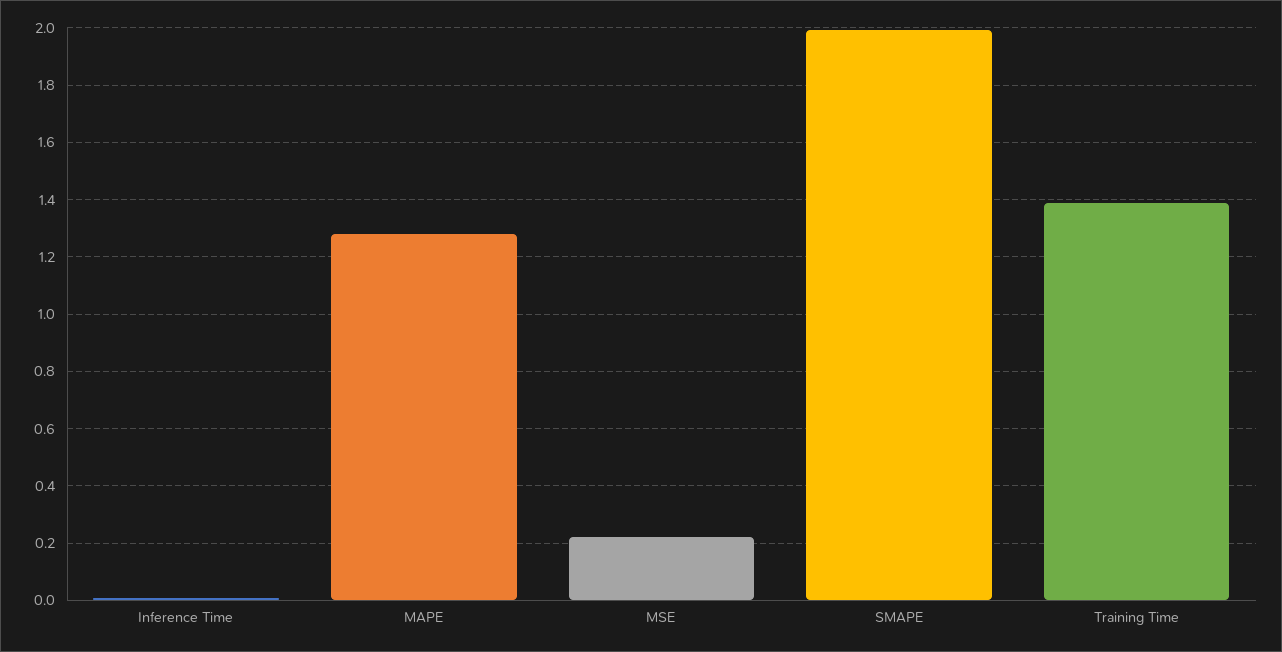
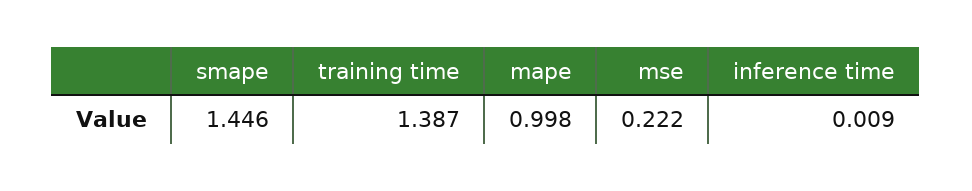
  {
    "Inference Time": 0.009,
-   "MAPE": 1.275,
+   "MAPE": 0.998,
    "MSE": 0.222,
-   "SMAPE": 2,
+   "SMAPE": 1.446,
    "Training Time": 1.387
  }

